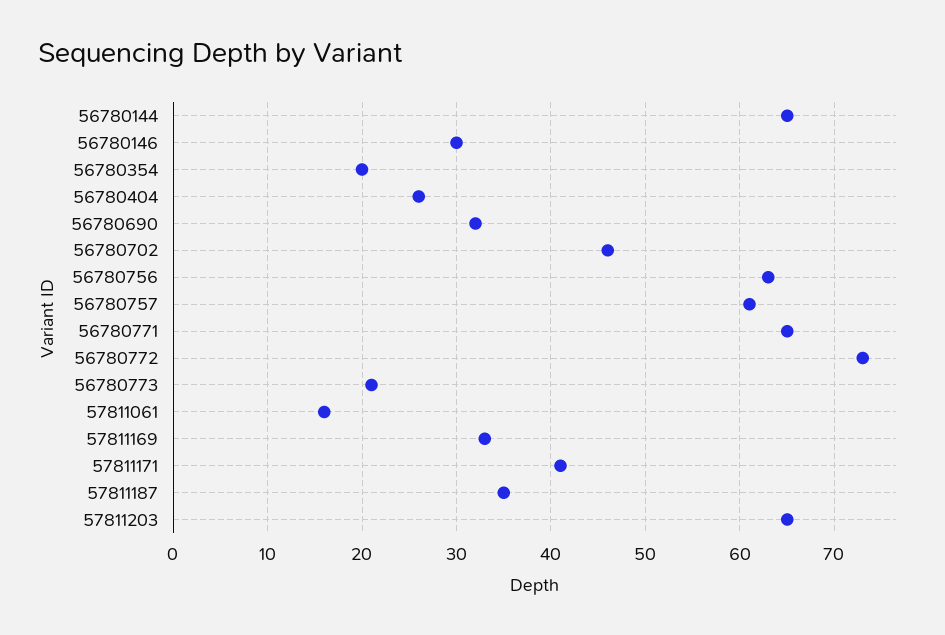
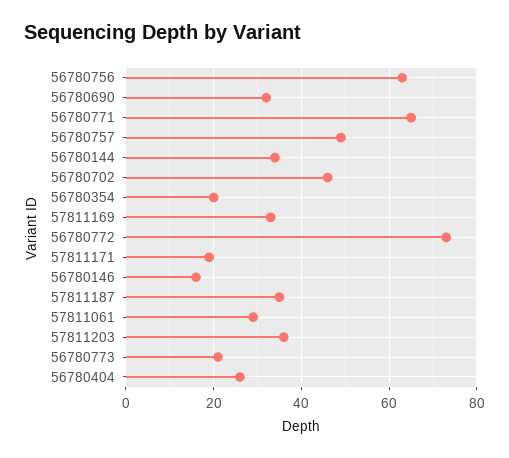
  {
-   "56780144": 65,
+   "56780144": 35,
-   "56780146": 30,
+   "56780146": 15,
    "56780354": 20,
    "56780404": 26,
    "56780690": 32,
    "56780702": 46,
    "56780756": 63,
-   "56780757": 61,
+   "56780757": 50,
    "56780771": 65,
    "56780772": 73,
    "56780773": 21,
-   "57811061": 16,
+   "57811061": 30,
    "57811169": 33,
-   "57811171": 41,
+   "57811171": 20,
    "57811187": 35,
-   "57811203": 65
+   "57811203": 35
  }

